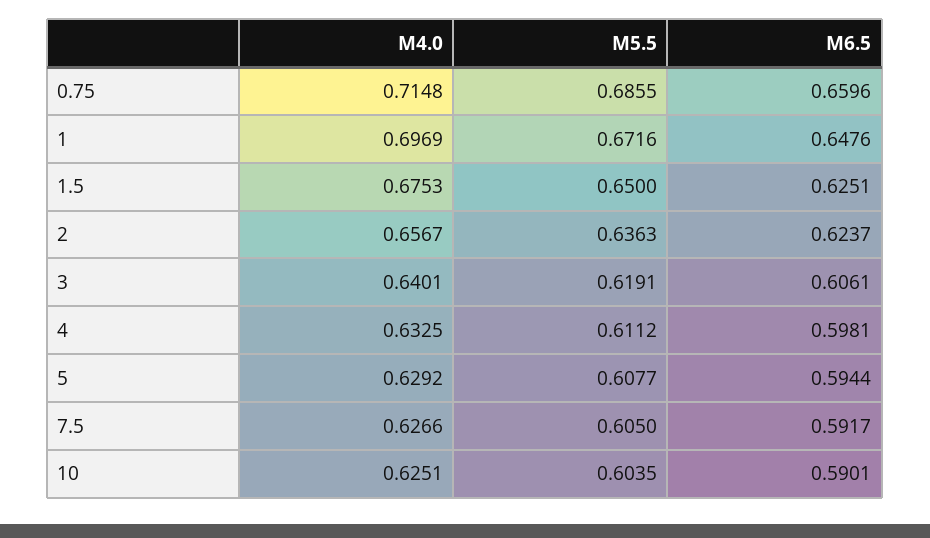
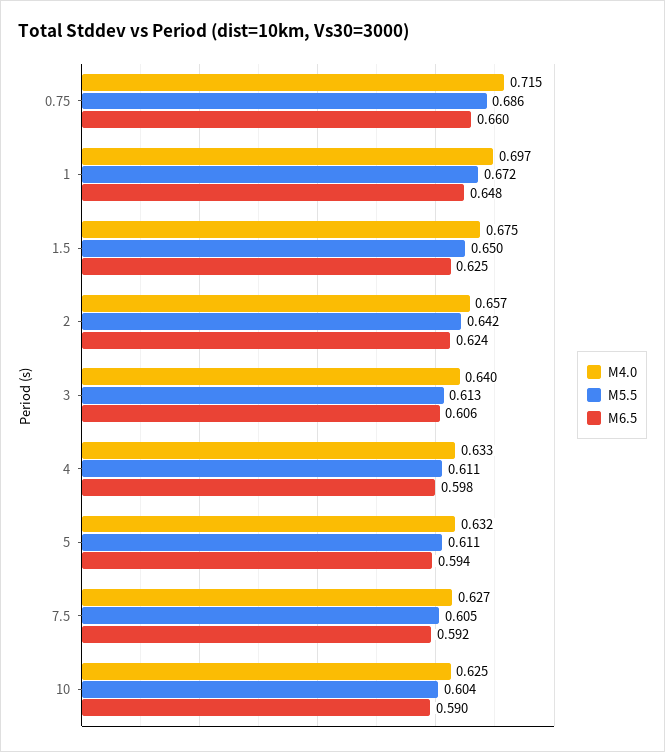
  {
    "M4.0": {
      "0.75": 0.7148,
      "1": 0.6969,
      "1.5": 0.6753,
      "2": 0.6567,
      "3": 0.6401,
      "4": 0.6325,
-     "5": 0.6292,
+     "5": 0.632,
      "7.5": 0.6266,
      "10": 0.6251
    },
    "M5.5": {
      "0.75": 0.6855,
      "1": 0.6716,
      "1.5": 0.65,
-     "2": 0.6363,
+     "2": 0.642,
-     "3": 0.6191,
+     "3": 0.613,
      "4": 0.6112,
-     "5": 0.6077,
+     "5": 0.611,
      "7.5": 0.605,
      "10": 0.6035
    },
    "M6.5": {
      "0.75": 0.6596,
      "1": 0.6476,
      "1.5": 0.6251,
      "2": 0.6237,
      "3": 0.6061,
      "4": 0.5981,
      "5": 0.5944,
      "7.5": 0.5917,
      "10": 0.5901
    }
  }

